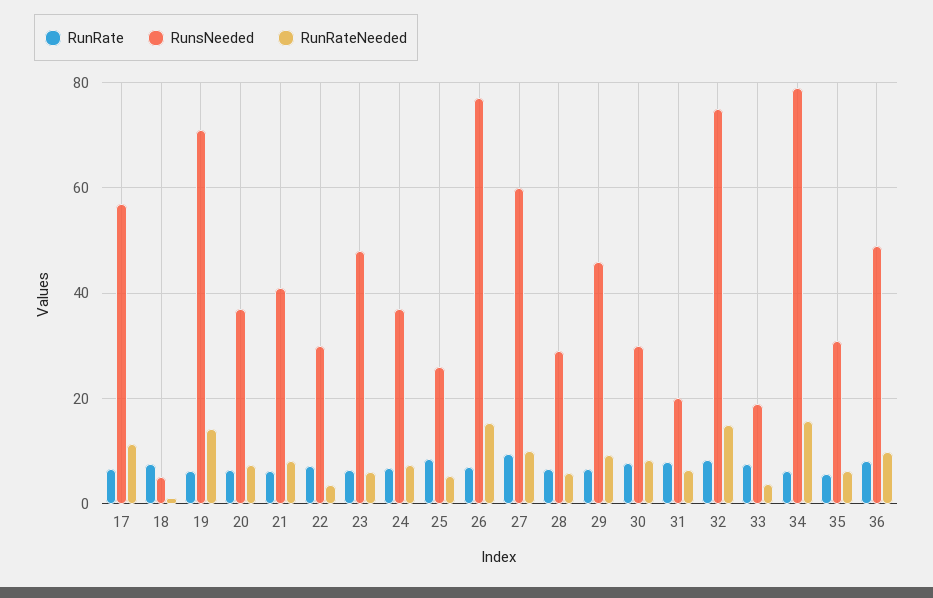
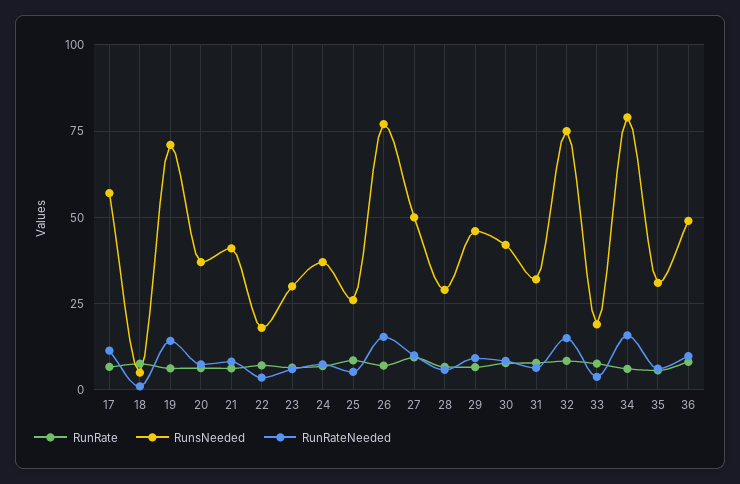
  {
    "RunRate": {
      "17": 6,
      "18": 8,
      "19": 6,
      "20": 6,
      "21": 6,
      "22": 8,
      "23": 6,
      "24": 6,
      "25": 8,
      "26": 8,
      "27": 10,
      "28": 6,
      "29": 6,
      "30": 8,
      "31": 8,
      "32": 8,
      "33": 8,
      "34": 6,
      "35": 6,
      "36": 8
    },
    "RunsNeeded": {
      "17": 58,
      "18": 6,
      "19": 72,
      "20": 38,
      "21": 42,
-     "22": 30,
+     "22": 17.5,
-     "23": 48,
+     "23": 30,
      "24": 38,
      "25": 26,
      "26": 78,
-     "27": 60,
+     "27": 50,
      "28": 30,
      "29": 46,
-     "30": 30,
+     "30": 42.5,
-     "31": 20,
+     "31": 32.5,
      "32": 76,
      "33": 20,
      "34": 80,
      "35": 32,
      "36": 50
    },
    "RunRateNeeded": {
      "17": 12,
      "18": 2,
      "19": 14,
      "20": 8,
      "21": 8,
      "22": 4,
      "23": 6,
      "24": 8,
      "25": 6,
      "26": 16,
      "27": 10,
      "28": 6,
      "29": 10,
      "30": 8,
      "31": 6,
      "32": 16,
      "33": 4,
      "34": 16,
      "35": 6,
      "36": 10
    }
  }

